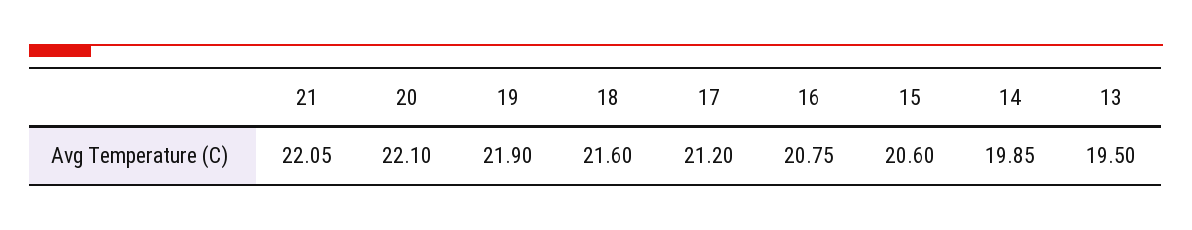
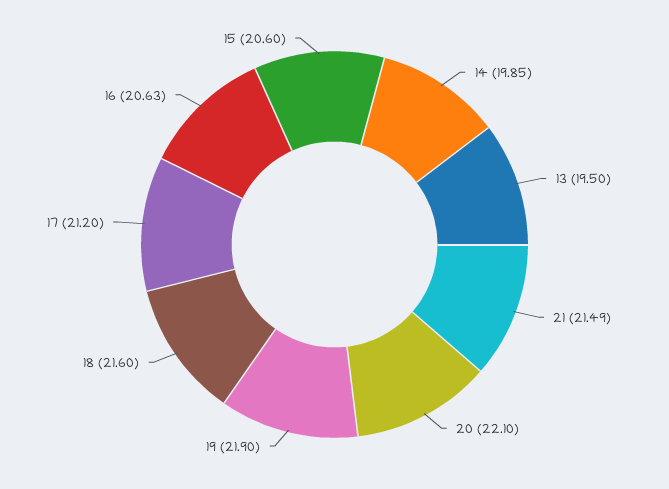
  {
-   "21": 22.05,
+   "21": 21.49,
    "20": 22.1,
    "19": 21.9,
    "18": 21.6,
    "17": 21.2,
-   "16": 20.75,
+   "16": 20.63,
    "15": 20.6,
    "14": 19.85,
    "13": 19.5
  }

